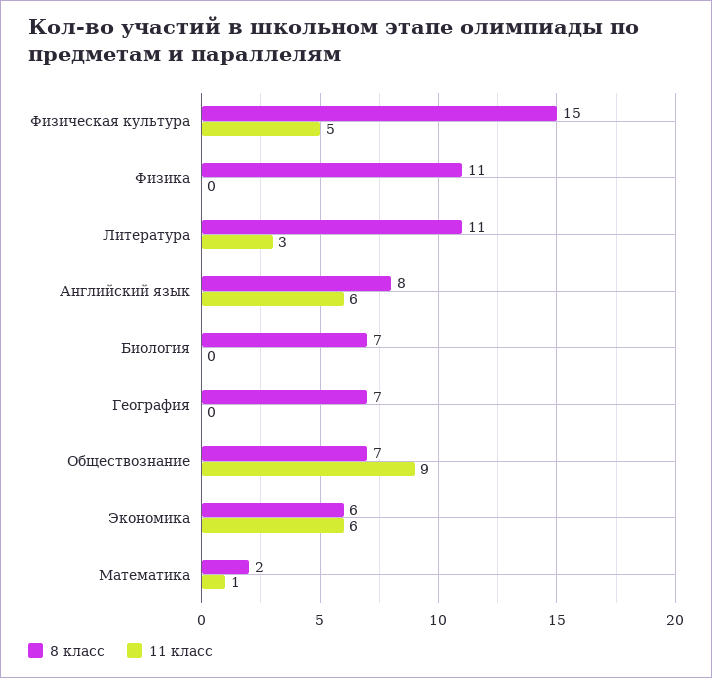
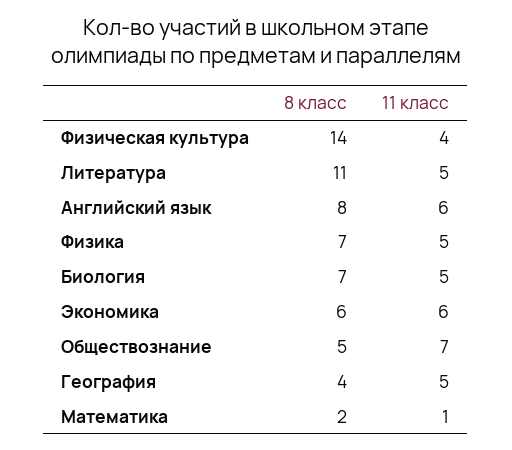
  {
    "8 класс": {
-     "Физическая культура": 15,
+     "Физическая культура": 14,
-     "Физика": 11,
+     "Физика": 7,
      "Литература": 11,
      "Английский язык": 8,
      "Биология": 7,
-     "География": 7,
+     "География": 4,
-     "Обществознание": 7,
+     "Обществознание": 5,
      "Экономика": 6,
      "Математика": 2
    },
    "11 класс": {
-     "Физическая культура": 5,
+     "Физическая культура": 4,
-     "Физика": 0,
+     "Физика": 5,
-     "Литература": 3,
+     "Литература": 5,
      "Английский язык": 6,
-     "Биология": 0,
+     "Биология": 5,
-     "География": 0,
+     "География": 5,
-     "Обществознание": 9,
+     "Обществознание": 7,
      "Экономика": 6,
      "Математика": 1
    }
  }

